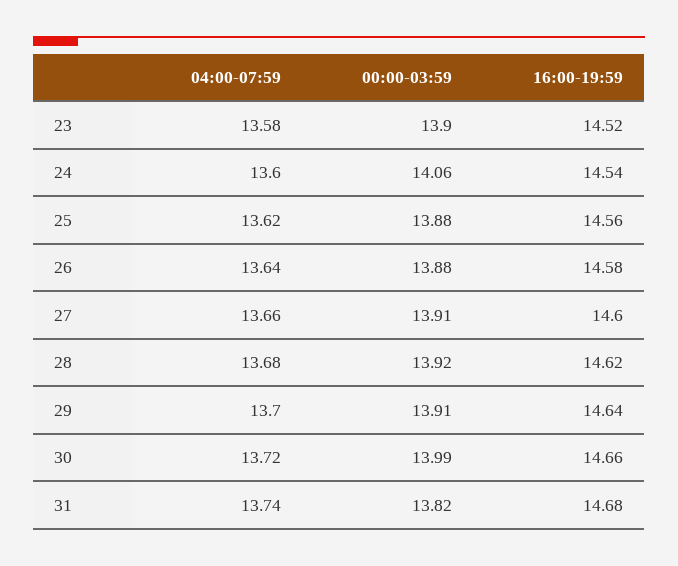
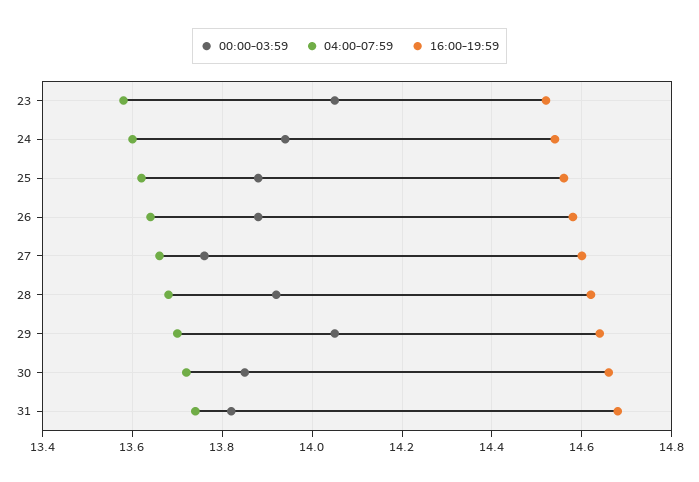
  {
    "04:00-07:59": {
      "23": 13.58,
      "24": 13.6,
      "25": 13.62,
      "26": 13.64,
      "27": 13.66,
      "28": 13.68,
      "29": 13.7,
      "30": 13.72,
      "31": 13.74
    },
    "00:00-03:59": {
-     "23": 13.9,
+     "23": 14.05,
-     "24": 14.06,
+     "24": 13.95,
      "25": 13.88,
      "26": 13.88,
-     "27": 13.91,
+     "27": 13.75,
      "28": 13.92,
-     "29": 13.91,
+     "29": 14.05,
-     "30": 13.99,
+     "30": 13.85,
      "31": 13.82
    },
    "16:00-19:59": {
      "23": 14.52,
      "24": 14.54,
      "25": 14.56,
      "26": 14.58,
      "27": 14.6,
      "28": 14.62,
      "29": 14.64,
      "30": 14.66,
      "31": 14.68
    }
  }

